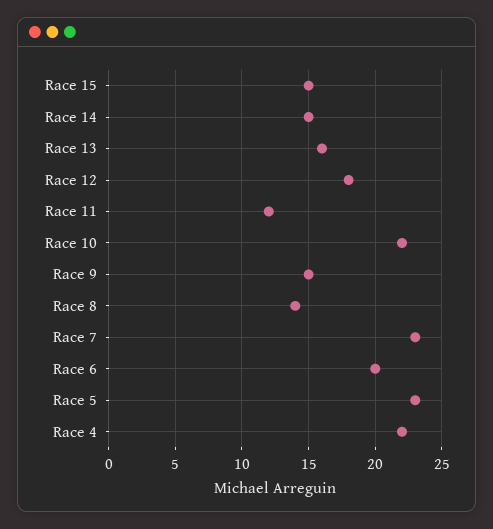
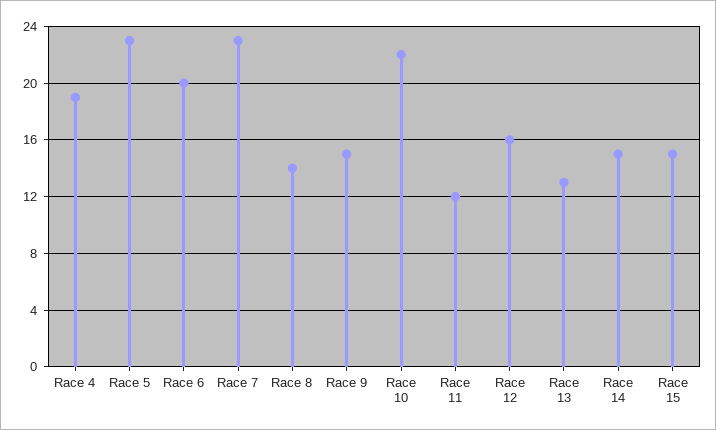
  {
    "Race 15": 15,
    "Race 14": 15,
-   "Race 13": 16,
+   "Race 13": 13,
-   "Race 12": 18,
+   "Race 12": 16,
    "Race 11": 12,
    "Race 10": 22,
    "Race 9": 15,
    "Race 8": 14,
    "Race 7": 23,
    "Race 6": 20,
    "Race 5": 23,
-   "Race 4": 22
+   "Race 4": 19
  }

